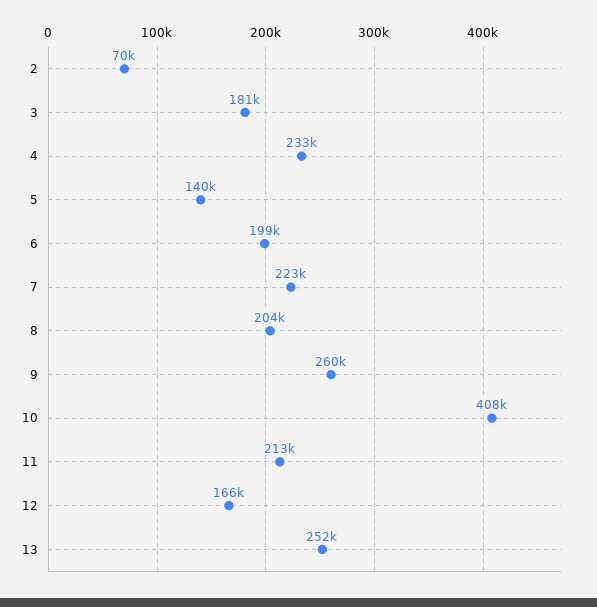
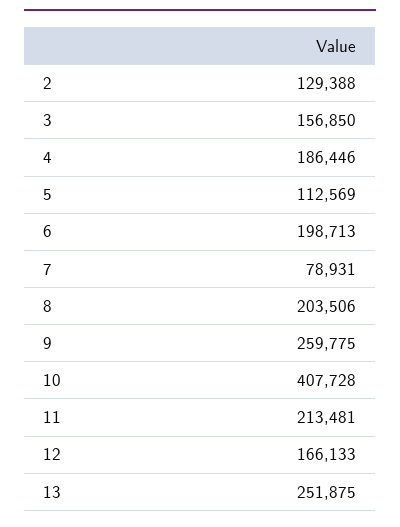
  {
-   "2": 70000,
+   "2": 129388,
-   "3": 181000,
+   "3": 156850,
-   "4": 233000,
+   "4": 186446,
-   "5": 140000,
+   "5": 112569,
    "6": 198713,
-   "7": 223000,
+   "7": 78931,
    "8": 203506,
    "9": 259775,
    "10": 407728,
    "11": 213481,
    "12": 166133,
    "13": 251875
  }

